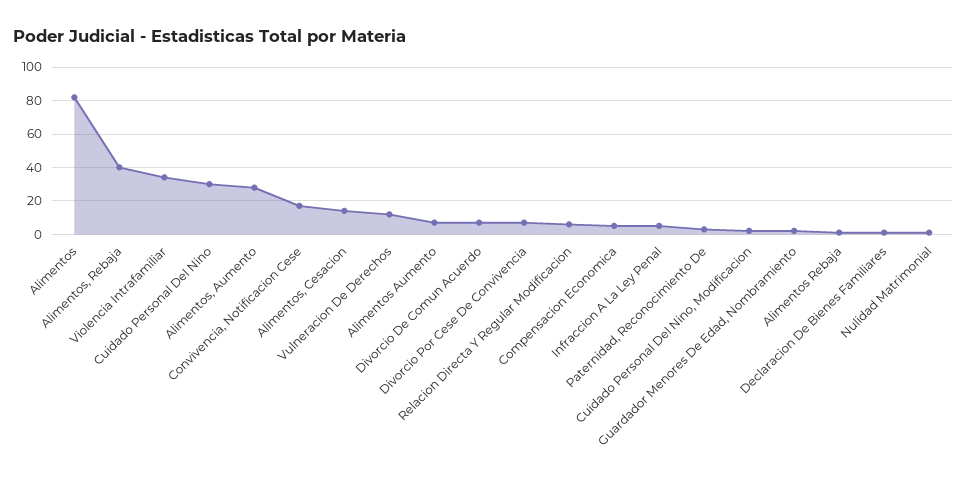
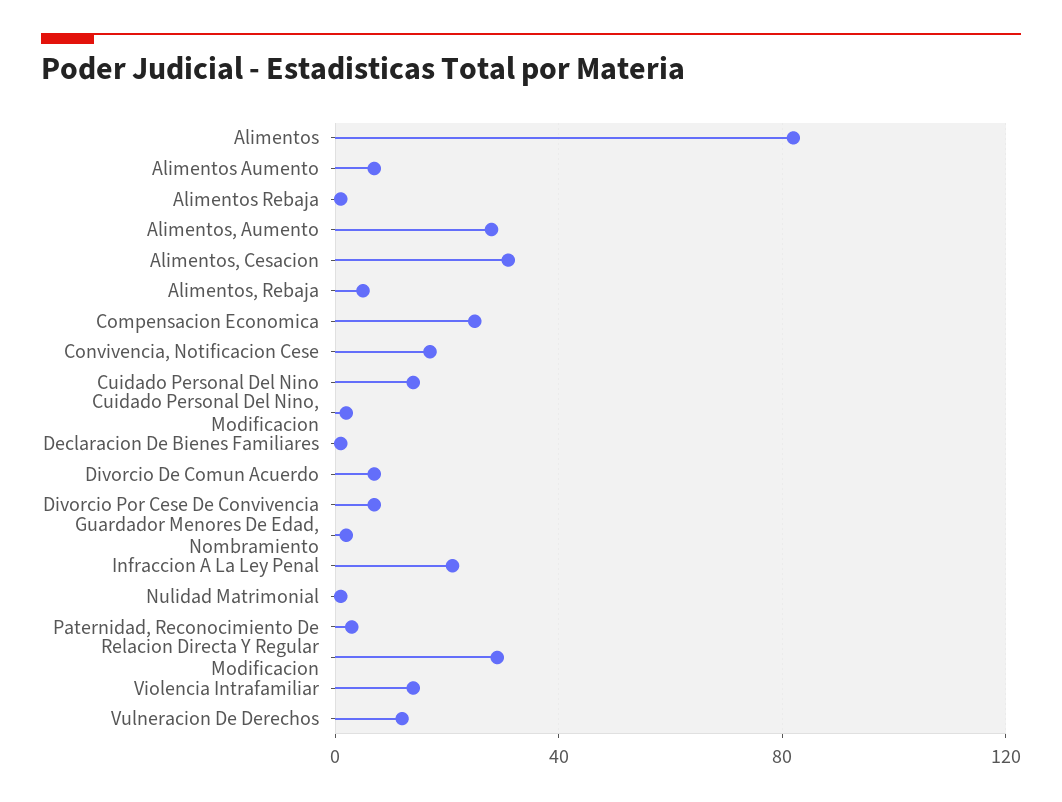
  {
    "Alimentos": 80,
-   "Alimentos, Rebaja": 40,
+   "Alimentos, Rebaja": 5,
-   "Violencia Intrafamiliar": 35,
+   "Violencia Intrafamiliar": 15,
-   "Cuidado Personal Del Nino": 30,
+   "Cuidado Personal Del Nino": 15,
    "Alimentos, Aumento": 30,
    "Convivencia, Notificacion Cese": 15,
-   "Alimentos, Cesacion": 15,
+   "Alimentos, Cesacion": 30,
    "Vulneracion De Derechos": 10,
    "Alimentos Aumento": 5,
    "Divorcio De Comun Acuerdo": 5,
    "Divorcio Por Cese De Convivencia": 5,
-   "Relacion Directa Y Regular Modificacion": 5,
+   "Relacion Directa Y Regular Modificacion": 30,
-   "Compensacion Economica": 5,
+   "Compensacion Economica": 25,
-   "Infraccion A La Ley Penal": 5,
+   "Infraccion A La Ley Penal": 20,
    "Paternidad, Reconocimiento De": 5,
    "Cuidado Personal Del Nino, Modificacion": 0,
    "Guardador Menores De Edad, Nombramiento": 0,
    "Alimentos Rebaja": 0,
    "Declaracion De Bienes Familiares": 0,
    "Nulidad Matrimonial": 0
  }

